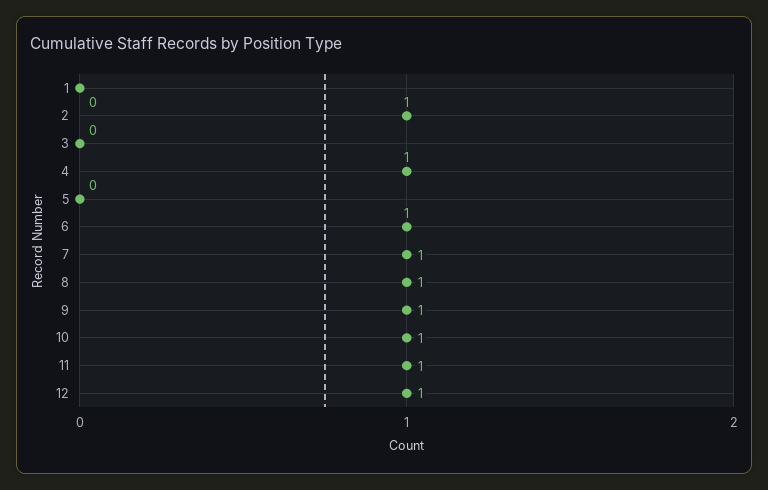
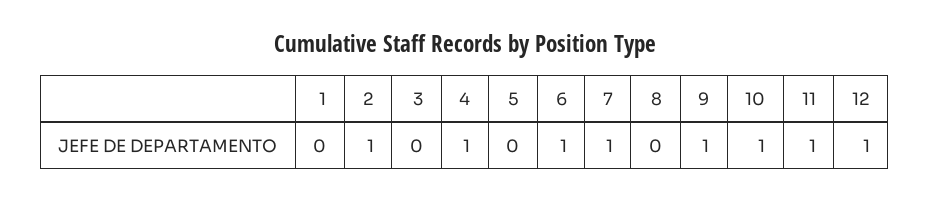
  {
    "1": 0,
    "2": 1,
    "3": 0,
    "4": 1,
    "5": 0,
    "6": 1,
    "7": 1,
-   "8": 1,
+   "8": 0,
    "9": 1,
    "10": 1,
    "11": 1,
    "12": 1
  }

